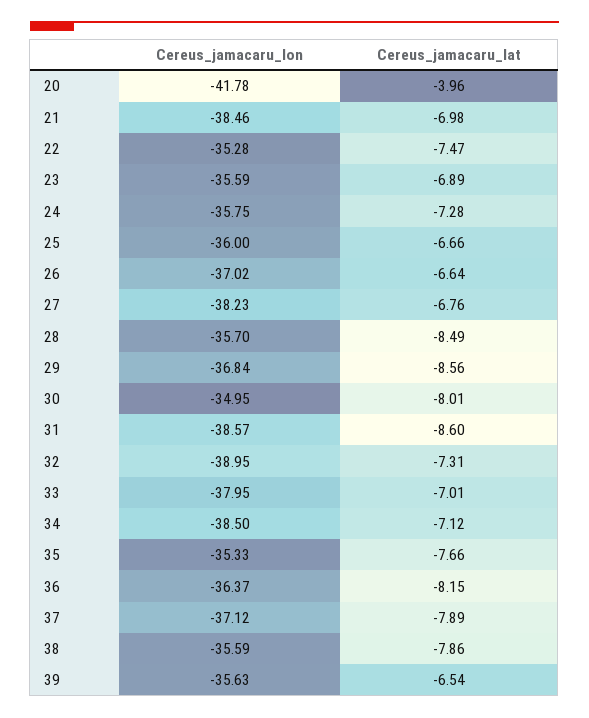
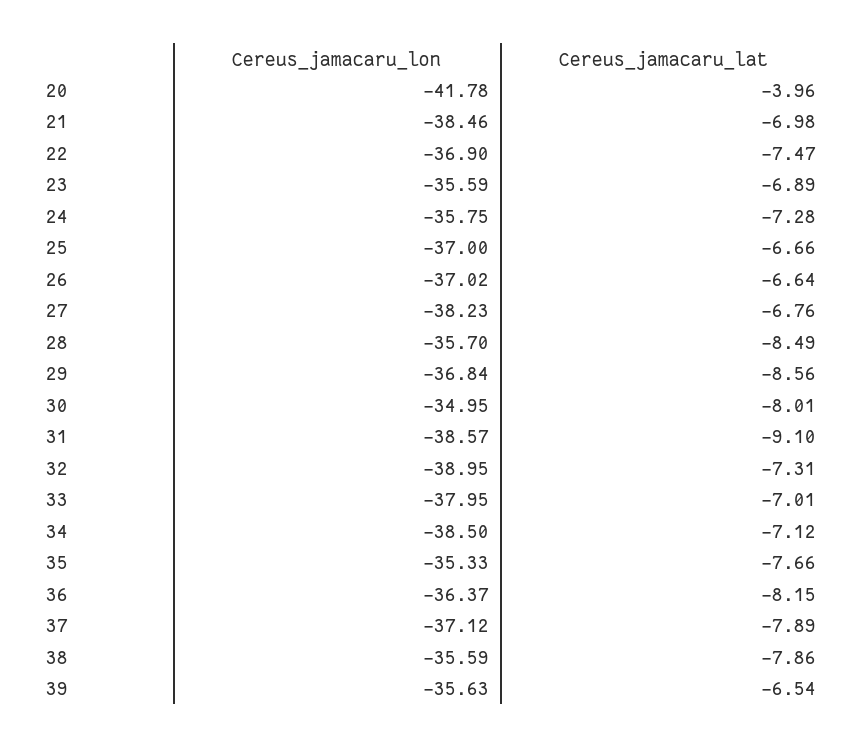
  {
    "Cereus_jamacaru_lon": {
      "20": -41.78,
      "21": -38.46,
-     "22": -35.28,
+     "22": -36.9,
      "23": -35.59,
      "24": -35.75,
-     "25": -36,
+     "25": -37,
      "26": -37.02,
      "27": -38.23,
      "28": -35.7,
      "29": -36.84,
      "30": -34.95,
      "31": -38.57,
      "32": -38.95,
      "33": -37.95,
      "34": -38.5,
      "35": -35.33,
      "36": -36.37,
      "37": -37.12,
      "38": -35.59,
      "39": -35.63
    },
    "Cereus_jamacaru_lat": {
      "20": -3.96,
      "21": -6.98,
      "22": -7.47,
      "23": -6.89,
      "24": -7.28,
      "25": -6.66,
      "26": -6.64,
      "27": -6.76,
      "28": -8.49,
      "29": -8.56,
      "30": -8.01,
-     "31": -8.6,
+     "31": -9.1,
      "32": -7.31,
      "33": -7.01,
      "34": -7.12,
      "35": -7.66,
      "36": -8.15,
      "37": -7.89,
      "38": -7.86,
      "39": -6.54
    }
  }

